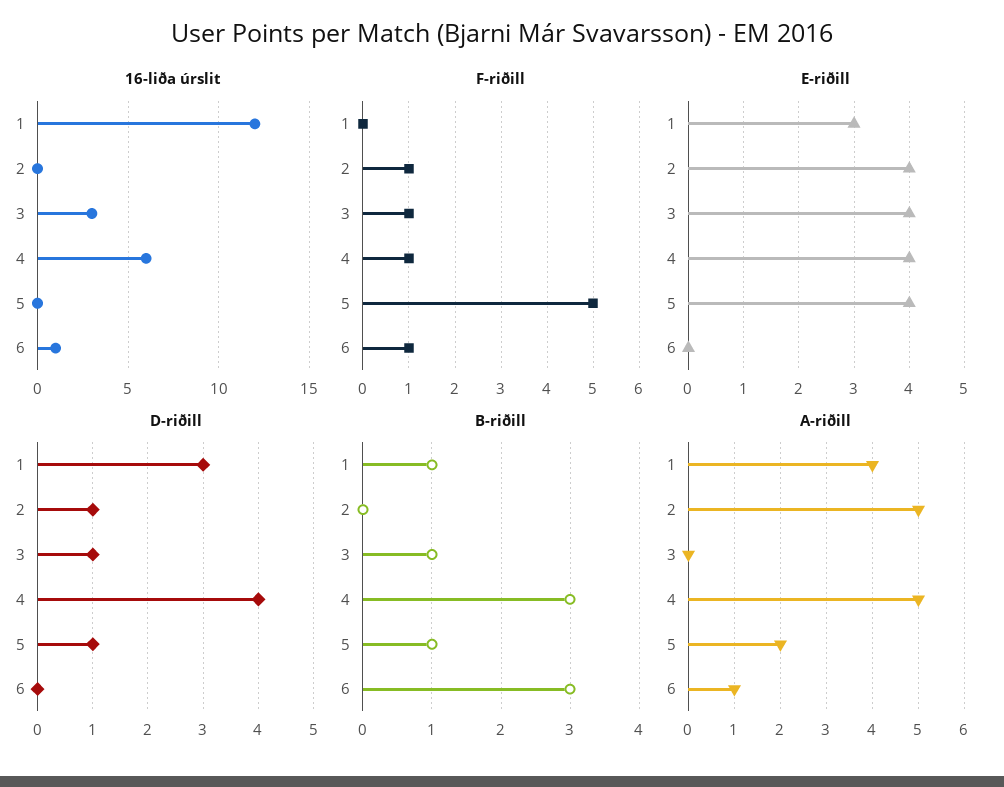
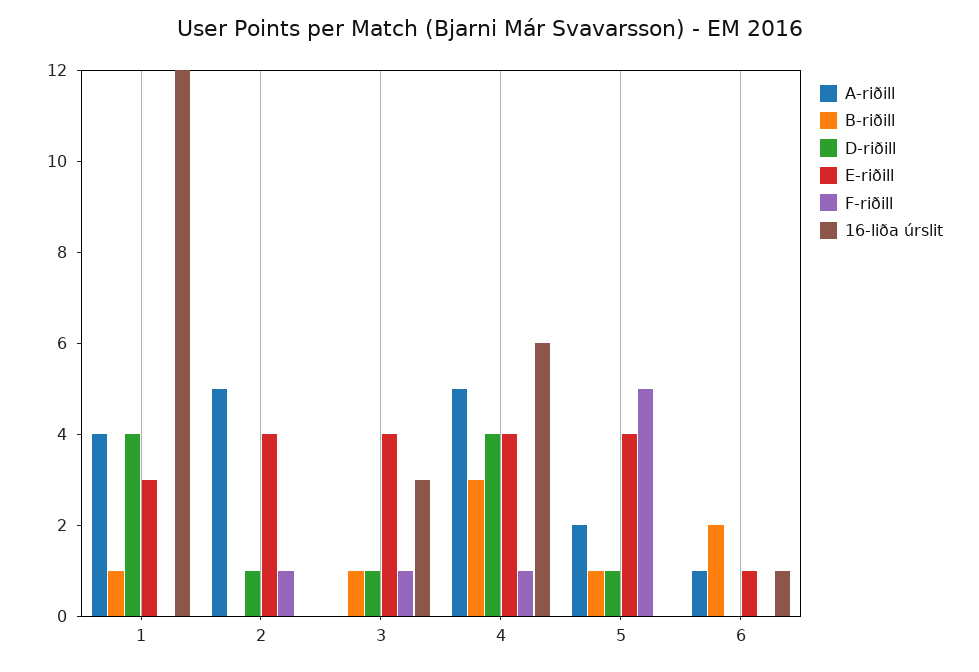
  {
    "16-liða úrslit": {
      "1": 12,
      "2": 0,
      "3": 3,
      "4": 6,
      "5": 0,
      "6": 1
    },
    "F-riðill": {
      "1": 0,
      "2": 1,
      "3": 1,
      "4": 1,
      "5": 5,
-     "6": 1
+     "6": 0
    },
    "E-riðill": {
      "1": 3,
      "2": 4,
      "3": 4,
      "4": 4,
      "5": 4,
-     "6": 0
+     "6": 1
    },
    "D-riðill": {
-     "1": 3,
+     "1": 4,
      "2": 1,
      "3": 1,
      "4": 4,
      "5": 1,
      "6": 0
    },
    "B-riðill": {
      "1": 1,
      "2": 0,
      "3": 1,
      "4": 3,
      "5": 1,
-     "6": 3
+     "6": 2
    },
    "A-riðill": {
      "1": 4,
      "2": 5,
      "3": 0,
      "4": 5,
      "5": 2,
      "6": 1
    }
  }

